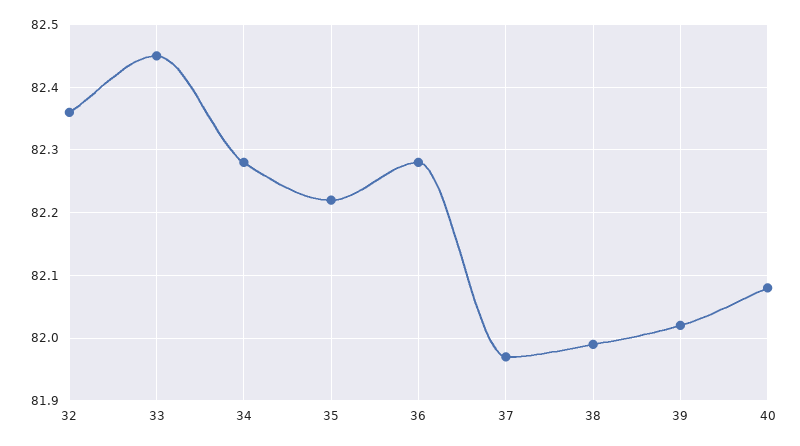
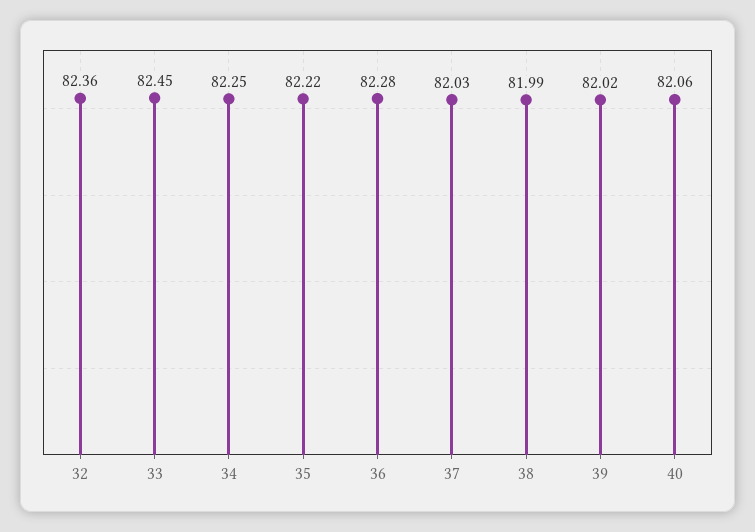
  {
    "32": 82.36,
    "33": 82.45,
-   "34": 82.28,
+   "34": 82.25,
    "35": 82.22,
    "36": 82.28,
-   "37": 81.97,
+   "37": 82.03,
    "38": 81.99,
    "39": 82.02,
-   "40": 82.08
+   "40": 82.06
  }

